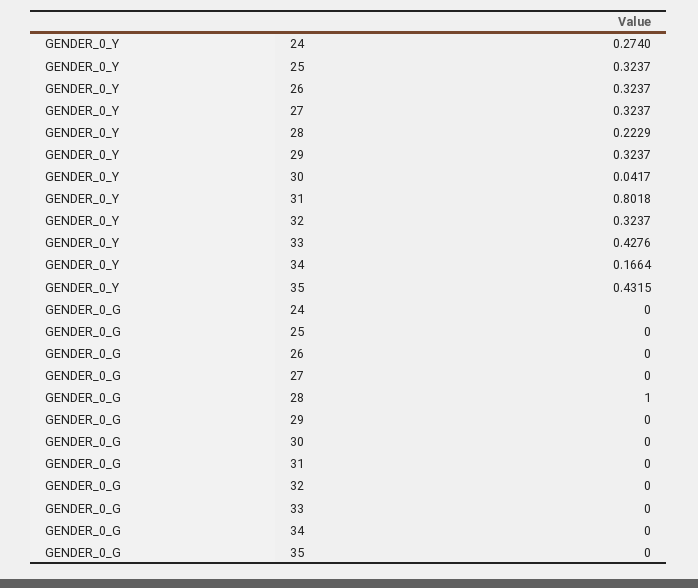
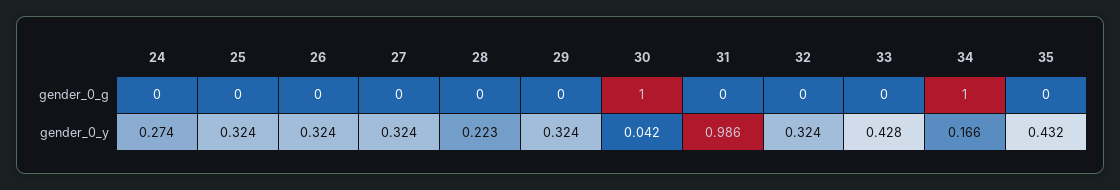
  {
    "GENDER_0_Y": {
      "24": 0.274,
      "25": 0.3237,
      "26": 0.3237,
      "27": 0.3237,
      "28": 0.2229,
      "29": 0.3237,
      "30": 0.0417,
-     "31": 0.8018,
+     "31": 0.986,
      "32": 0.3237,
      "33": 0.4276,
      "34": 0.1664,
      "35": 0.4315
    },
    "GENDER_0_G": {
      "24": 0,
      "25": 0,
      "26": 0,
      "27": 0,
-     "28": 1,
+     "28": 0,
      "29": 0,
-     "30": 0,
+     "30": 1,
      "31": 0,
      "32": 0,
      "33": 0,
-     "34": 0,
+     "34": 1,
      "35": 0
    }
  }

